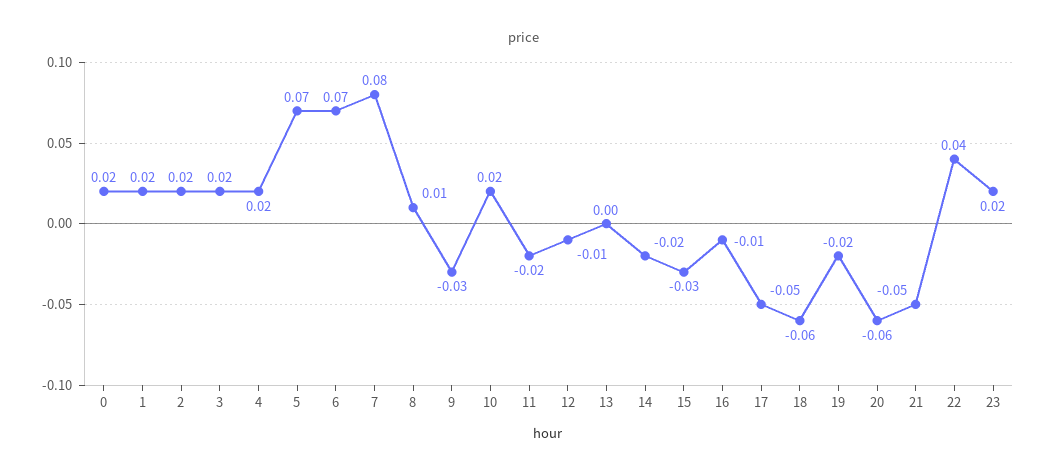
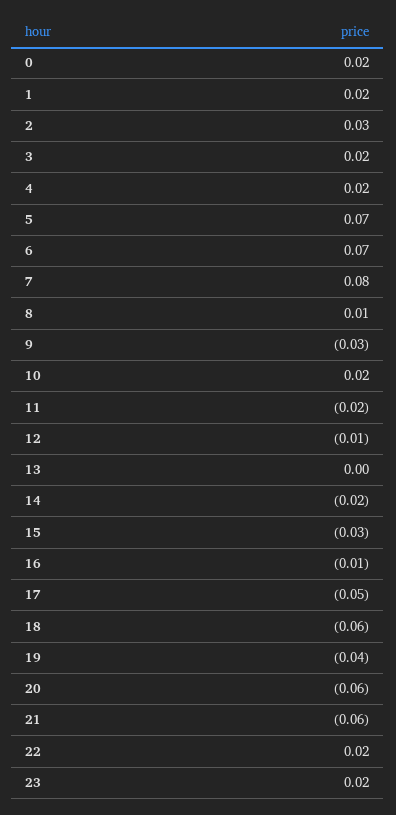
  {
    "0": 0.02,
    "1": 0.02,
-   "2": 0.02,
+   "2": 0.03,
    "3": 0.02,
    "4": 0.02,
    "5": 0.07,
    "6": 0.07,
    "7": 0.08,
    "8": 0.01,
    "9": -0.03,
    "10": 0.02,
    "11": -0.02,
    "12": -0.01,
    "13": 0,
    "14": -0.02,
    "15": -0.03,
    "16": -0.01,
    "17": -0.05,
    "18": -0.06,
-   "19": -0.02,
+   "19": -0.04,
    "20": -0.06,
-   "21": -0.05,
+   "21": -0.06,
-   "22": 0.04,
+   "22": 0.02,
    "23": 0.02
  }

